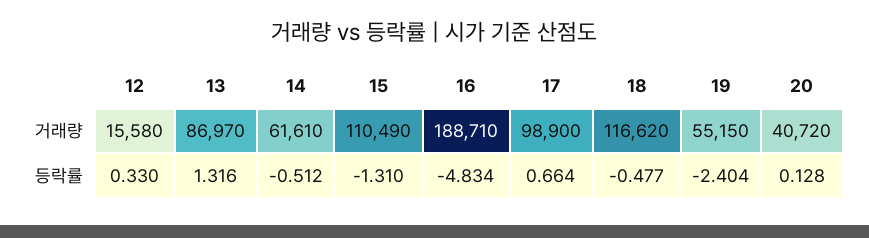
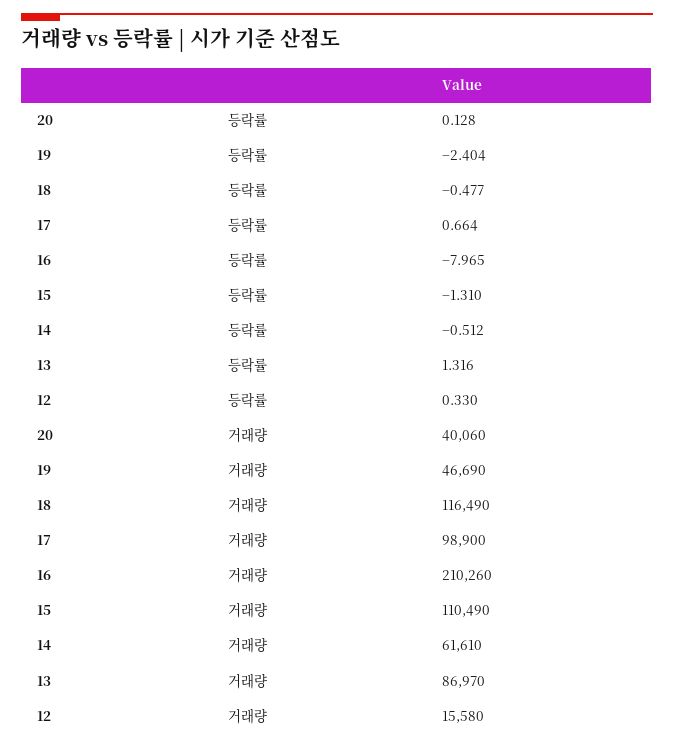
  {
    "12": {
      "거래량": 15580,
      "등락률": 0.33
    },
    "13": {
      "거래량": 86970,
      "등락률": 1.316
    },
    "14": {
      "거래량": 61610,
      "등락률": -0.512
    },
    "15": {
      "거래량": 110490,
      "등락률": -1.31
    },
    "16": {
-     "거래량": 188710,
+     "거래량": 210260,
-     "등락률": -4.834
+     "등락률": -7.965
    },
    "17": {
      "거래량": 98900,
      "등락률": 0.664
    },
    "18": {
-     "거래량": 116620,
+     "거래량": 116490,
      "등락률": -0.477
    },
    "19": {
-     "거래량": 55150,
+     "거래량": 46690,
      "등락률": -2.404
    },
    "20": {
-     "거래량": 40720,
+     "거래량": 40060,
      "등락률": 0.128
    }
  }

